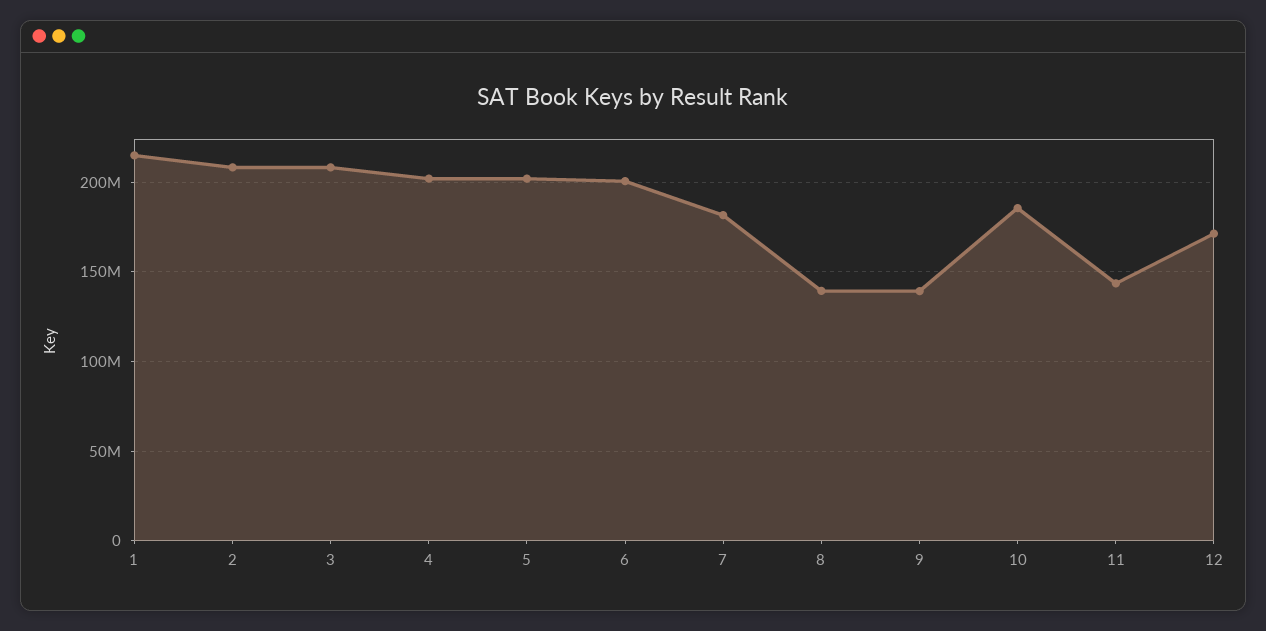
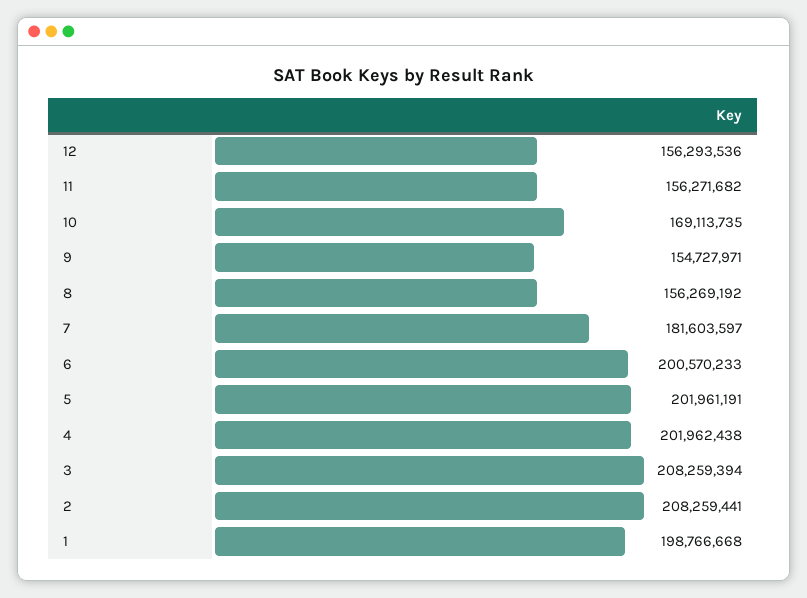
  {
-   "1": 215000000,
+   "1": 198766668,
    "2": 208259441,
    "3": 208259394,
    "4": 201962438,
    "5": 201961191,
    "6": 200570233,
    "7": 181603597,
-   "8": 140000000,
+   "8": 156269192,
-   "9": 140000000,
+   "9": 154727971,
-   "10": 185000000,
+   "10": 169113735,
-   "11": 145000000,
+   "11": 156271682,
-   "12": 170000000
+   "12": 156293536
  }

